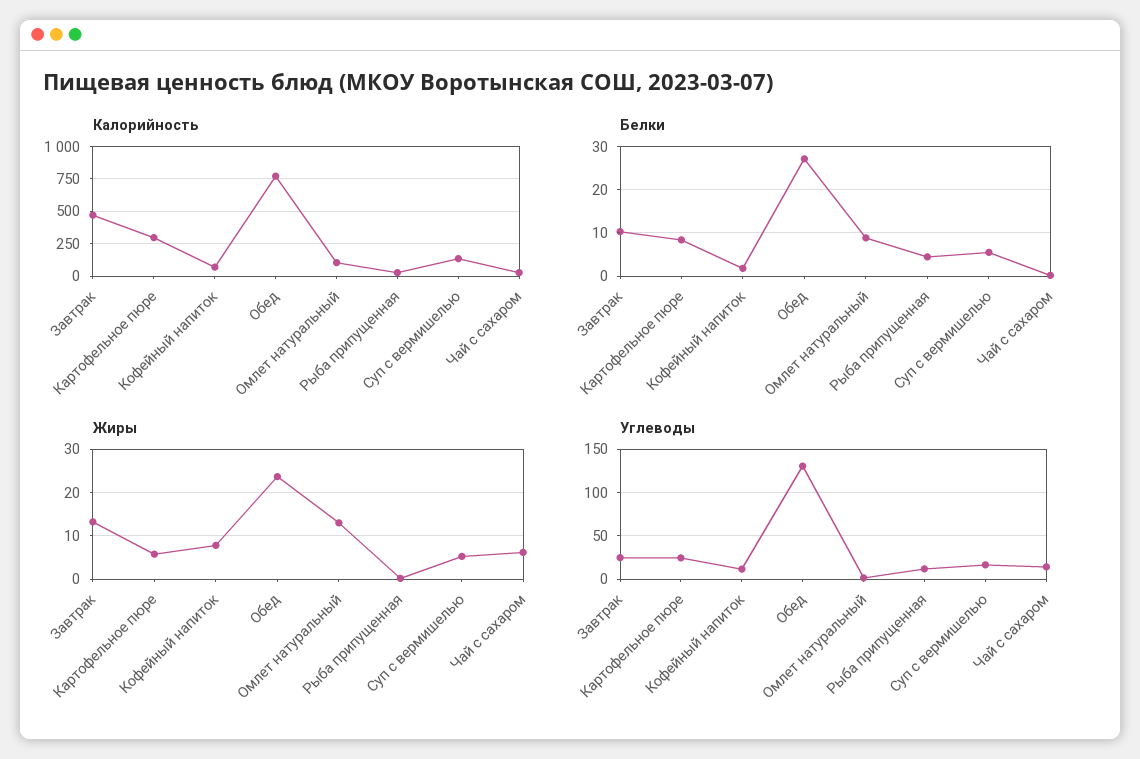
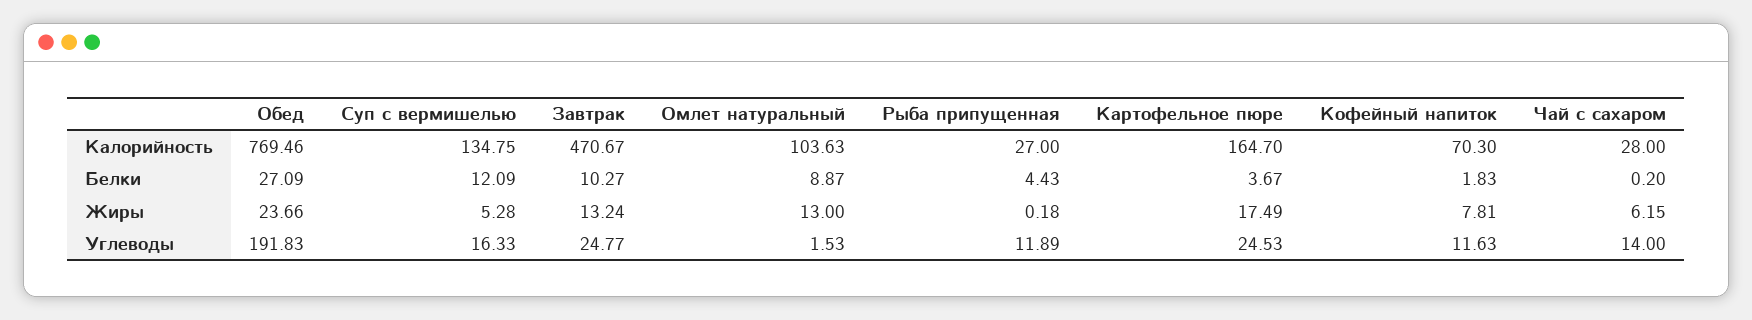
  {
    "Калорийность": {
      "Завтрак": 470.67,
-     "Картофельное пюре": 300,
+     "Картофельное пюре": 164.7,
      "Кофейный напиток": 70.3,
      "Обед": 769.46,
      "Омлет натуральный": 103.63,
      "Рыба припущенная": 27,
      "Суп с вермишелью": 134.75,
      "Чай с сахаром": 28
    },
    "Белки": {
      "Завтрак": 10.27,
-     "Картофельное пюре": 8,
+     "Картофельное пюре": 3.67,
      "Кофейный напиток": 1.83,
      "Обед": 27.09,
      "Омлет натуральный": 8.87,
      "Рыба припущенная": 4.43,
-     "Суп с вермишелью": 6,
+     "Суп с вермишелью": 12.09,
      "Чай с сахаром": 0.2
    },
    "Жиры": {
      "Завтрак": 13.24,
-     "Картофельное пюре": 6,
+     "Картофельное пюре": 17.49,
      "Кофейный напиток": 7.81,
      "Обед": 23.66,
      "Омлет натуральный": 13,
      "Рыба припущенная": 0.18,
      "Суп с вермишелью": 5.28,
      "Чай с сахаром": 6.15
    },
    "Углеводы": {
      "Завтрак": 24.77,
      "Картофельное пюре": 24.53,
      "Кофейный напиток": 11.63,
-     "Обед": 130,
+     "Обед": 191.83,
      "Омлет натуральный": 1.53,
      "Рыба припущенная": 11.89,
      "Суп с вермишелью": 16.33,
      "Чай с сахаром": 14
    }
  }

